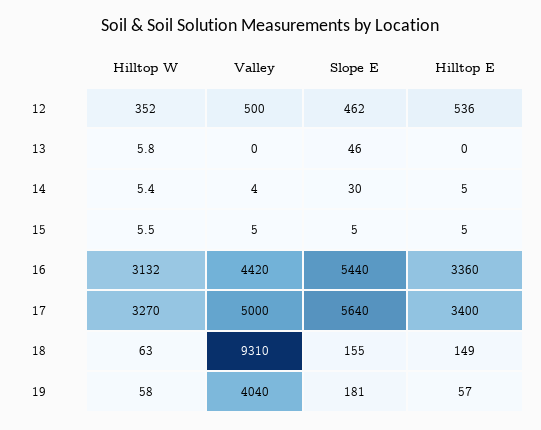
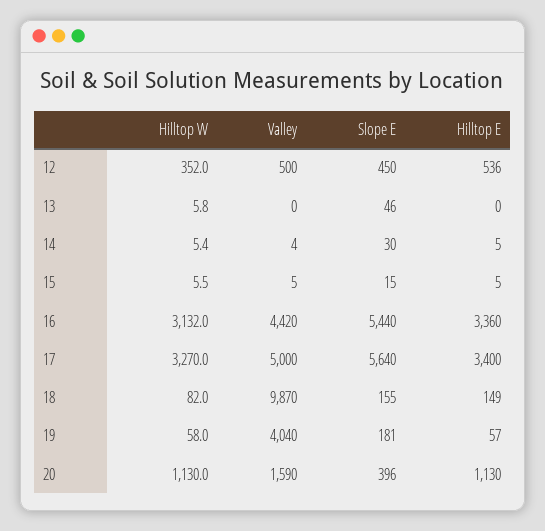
  {
    "Hilltop W": {
      "12": 352,
      "13": 5.8,
      "14": 5.4,
      "15": 5.5,
      "16": 3132,
      "17": 3270,
-     "18": 63,
+     "18": 82,
-     "19": 58
+     "19": 58,
+     "20": 1130
    },
    "Valley": {
      "12": 500,
      "13": 0,
      "14": 4,
      "15": 5,
      "16": 4420,
      "17": 5000,
-     "18": 9310,
+     "18": 9870,
-     "19": 4040
+     "19": 4040,
+     "20": 1590
    },
    "Slope E": {
-     "12": 462,
+     "12": 450,
      "13": 46,
      "14": 30,
-     "15": 5,
+     "15": 15,
      "16": 5440,
      "17": 5640,
      "18": 155,
-     "19": 181
+     "19": 181,
+     "20": 396
    },
    "Hilltop E": {
      "12": 536,
      "13": 0,
      "14": 5,
      "15": 5,
      "16": 3360,
      "17": 3400,
      "18": 149,
-     "19": 57
+     "19": 57,
+     "20": 1130
    }
  }

